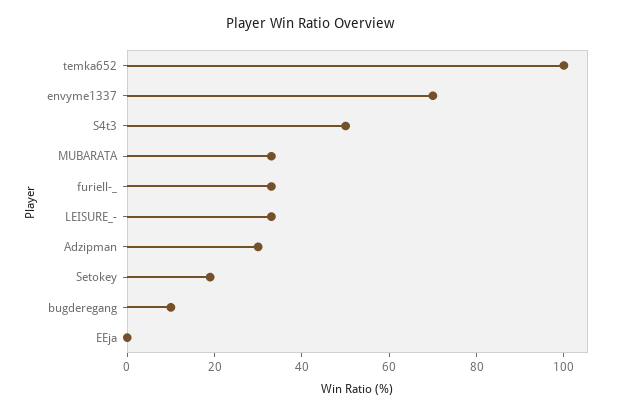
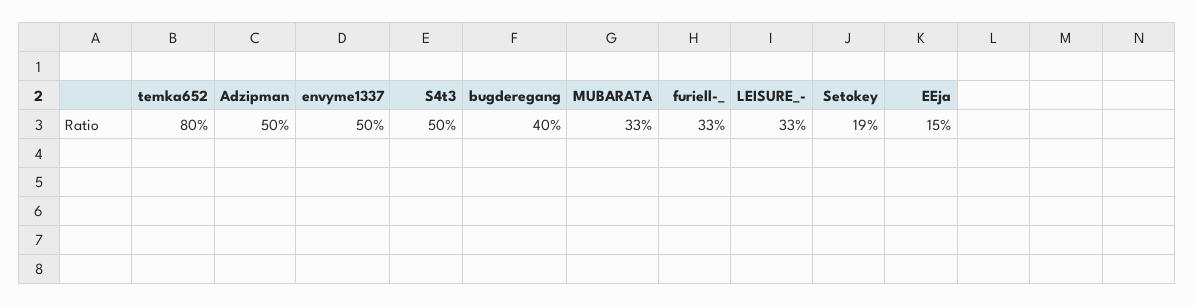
  {
-   "temka652": 100,
+   "temka652": 80,
-   "envyme1337": 70,
+   "envyme1337": 50,
    "S4t3": 50,
    "MUBARATA": 33,
    "furiell-_": 33,
    "LEISURE_-": 33,
-   "Adzipman": 30,
+   "Adzipman": 50,
    "Setokey": 19,
-   "bugderegang": 10,
+   "bugderegang": 40,
-   "EEja": 0
+   "EEja": 15
  }

